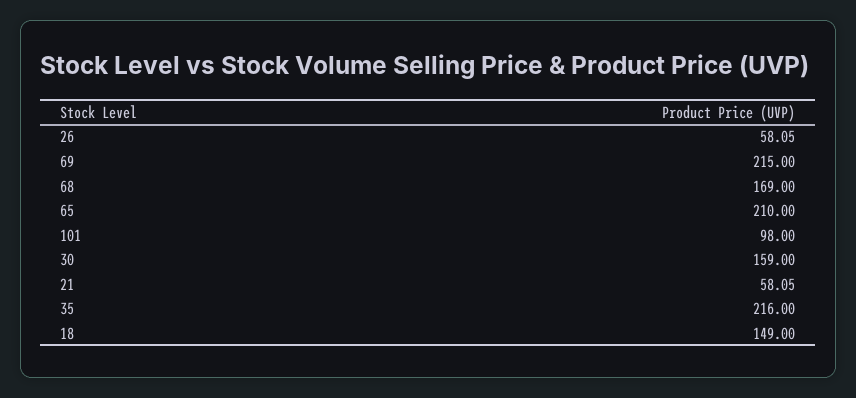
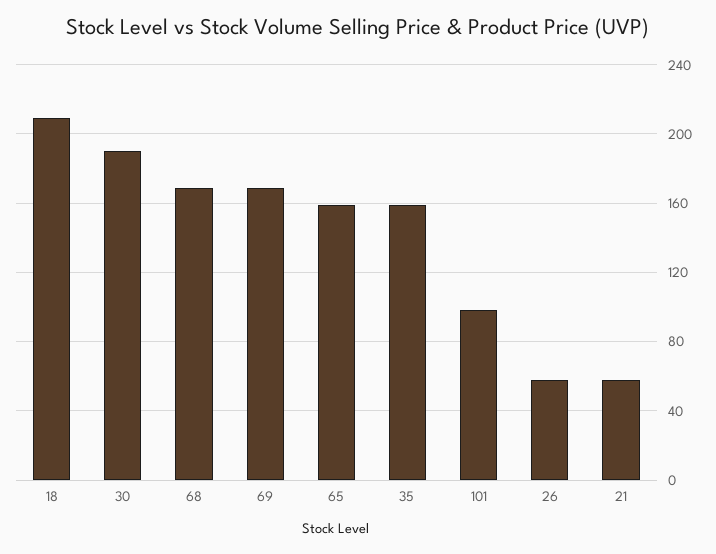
  {
    "26": 58.05,
-   "69": 215,
+   "69": 170,
    "68": 169,
-   "65": 210,
+   "65": 160,
    "101": 98,
-   "30": 159,
+   "30": 190,
    "21": 58.05,
-   "35": 216,
+   "35": 160,
-   "18": 149
+   "18": 210
  }

